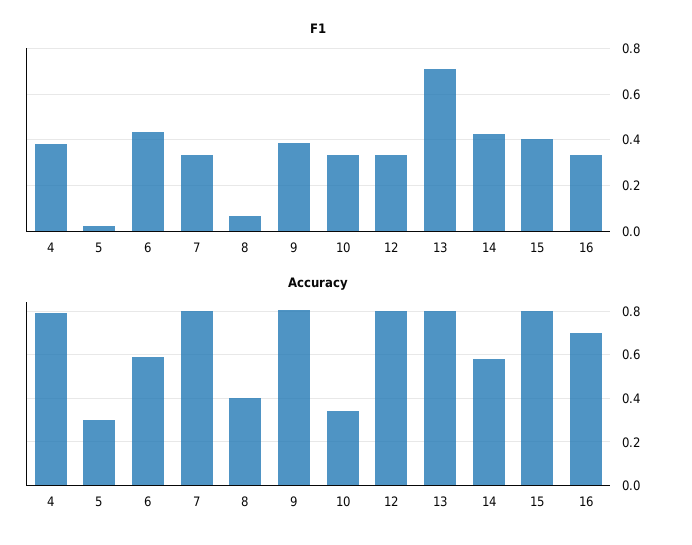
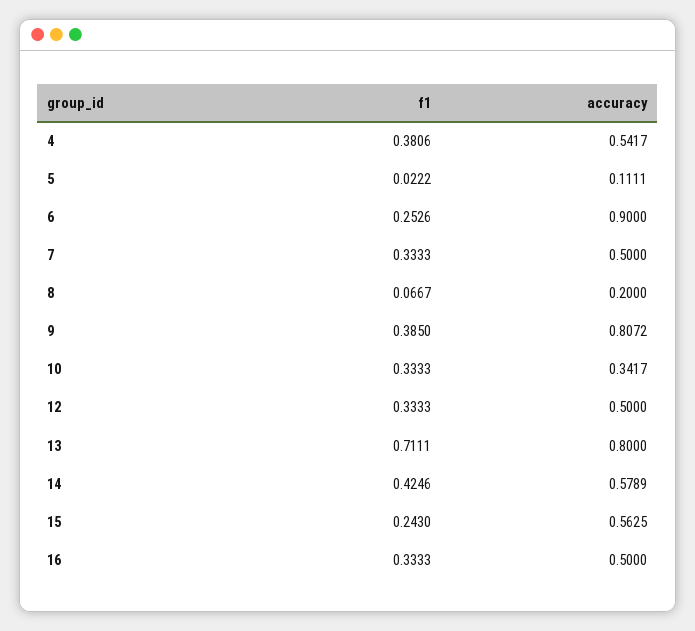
  {
    "F1": {
      "4": 0.3806,
      "5": 0.0222,
-     "6": 0.45,
+     "6": 0.2526,
      "7": 0.3333,
      "8": 0.0667,
      "9": 0.385,
      "10": 0.3333,
      "12": 0.3333,
      "13": 0.7111,
      "14": 0.4246,
-     "15": 0.4,
+     "15": 0.243,
      "16": 0.3333
    },
    "Accuracy": {
-     "4": 0.8,
+     "4": 0.5417,
-     "5": 0.3,
+     "5": 0.1111,
-     "6": 0.6,
+     "6": 0.9,
-     "7": 0.8,
+     "7": 0.5,
-     "8": 0.4,
+     "8": 0.2,
      "9": 0.8072,
      "10": 0.3417,
-     "12": 0.8,
+     "12": 0.5,
      "13": 0.8,
      "14": 0.5789,
-     "15": 0.8,
+     "15": 0.5625,
-     "16": 0.7
+     "16": 0.5
    }
  }

